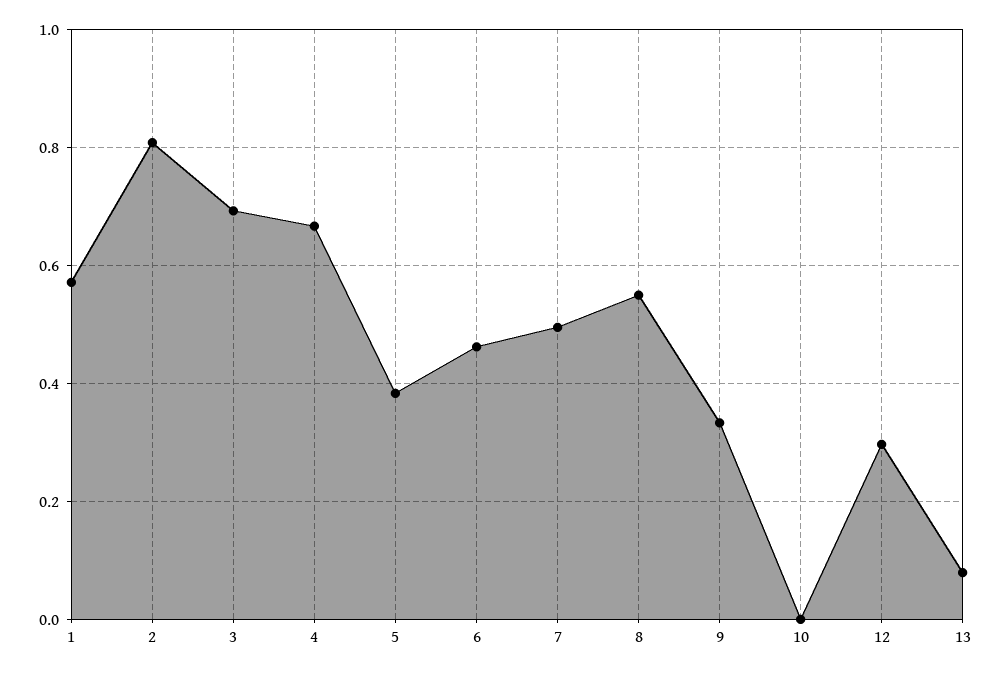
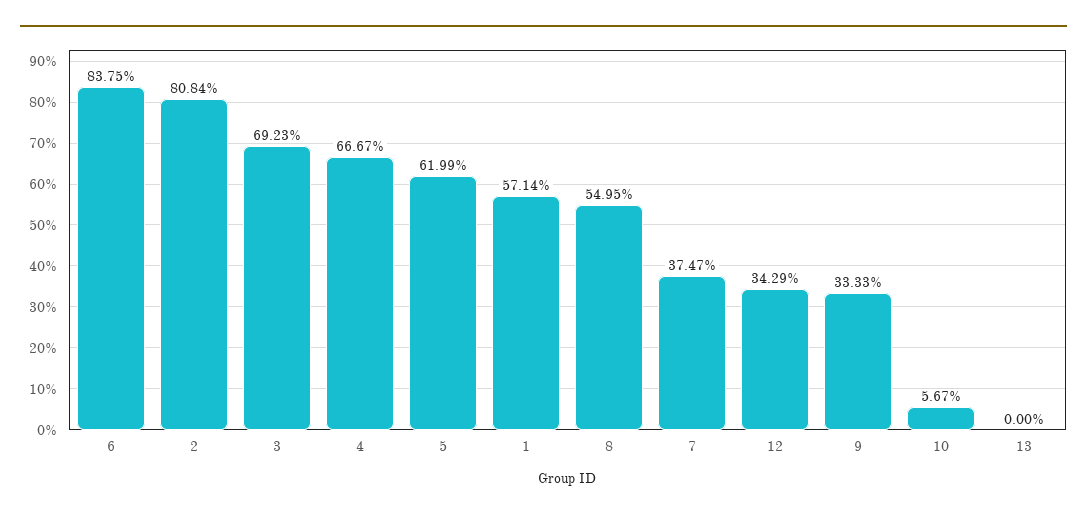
  {
    "1": 0.5714,
    "2": 0.8084,
    "3": 0.6923,
    "4": 0.6667,
-   "5": 0.38,
+   "5": 0.6199,
-   "6": 0.46,
+   "6": 0.8375,
-   "7": 0.5,
+   "7": 0.3747,
    "8": 0.5495,
    "9": 0.3333,
-   "10": 0,
+   "10": 0.0567,
-   "12": 0.3,
+   "12": 0.3429,
-   "13": 0.08
+   "13": 0
  }

